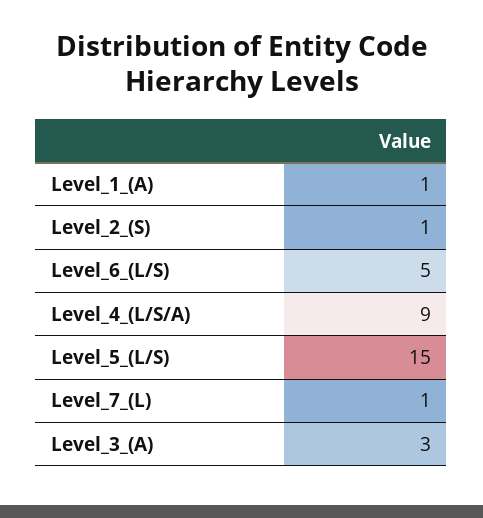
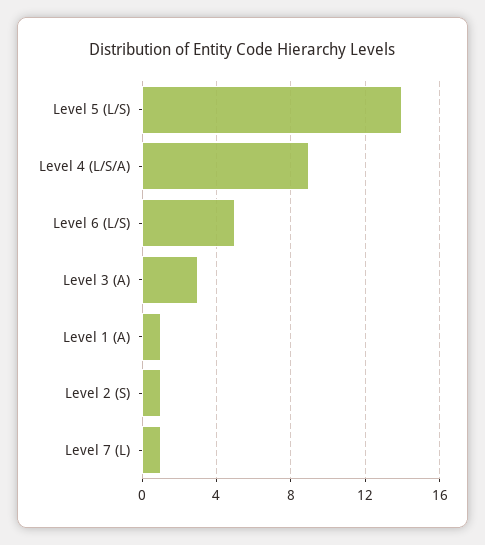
  {
    "Level_1_(A)": 1,
    "Level_2_(S)": 1,
    "Level_6_(L/S)": 5,
    "Level_4_(L/S/A)": 9,
-   "Level_5_(L/S)": 15,
+   "Level_5_(L/S)": 14,
    "Level_7_(L)": 1,
    "Level_3_(A)": 3
  }

